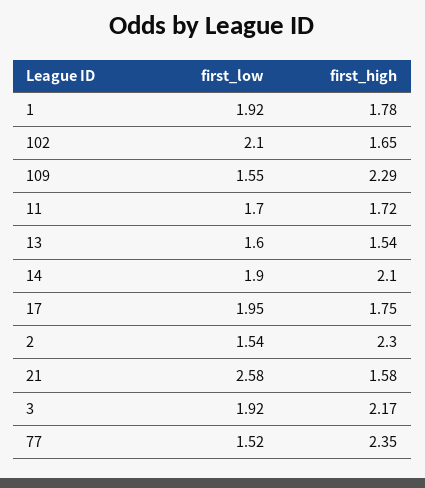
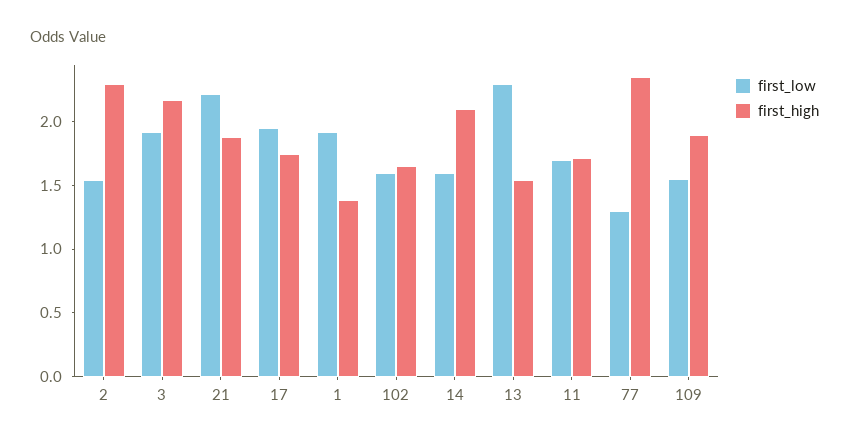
  {
    "first_low": {
      "1": 1.92,
-     "102": 2.1,
+     "102": 1.6,
      "109": 1.55,
      "11": 1.7,
-     "13": 1.6,
+     "13": 2.3,
-     "14": 1.9,
+     "14": 1.6,
      "17": 1.95,
      "2": 1.54,
-     "21": 2.58,
+     "21": 2.2,
      "3": 1.92,
-     "77": 1.52
+     "77": 1.3
    },
    "first_high": {
-     "1": 1.78,
+     "1": 1.4,
      "102": 1.65,
-     "109": 2.29,
+     "109": 1.9,
      "11": 1.72,
      "13": 1.54,
      "14": 2.1,
      "17": 1.75,
      "2": 2.3,
-     "21": 1.58,
+     "21": 1.9,
      "3": 2.17,
      "77": 2.35
    }
  }

